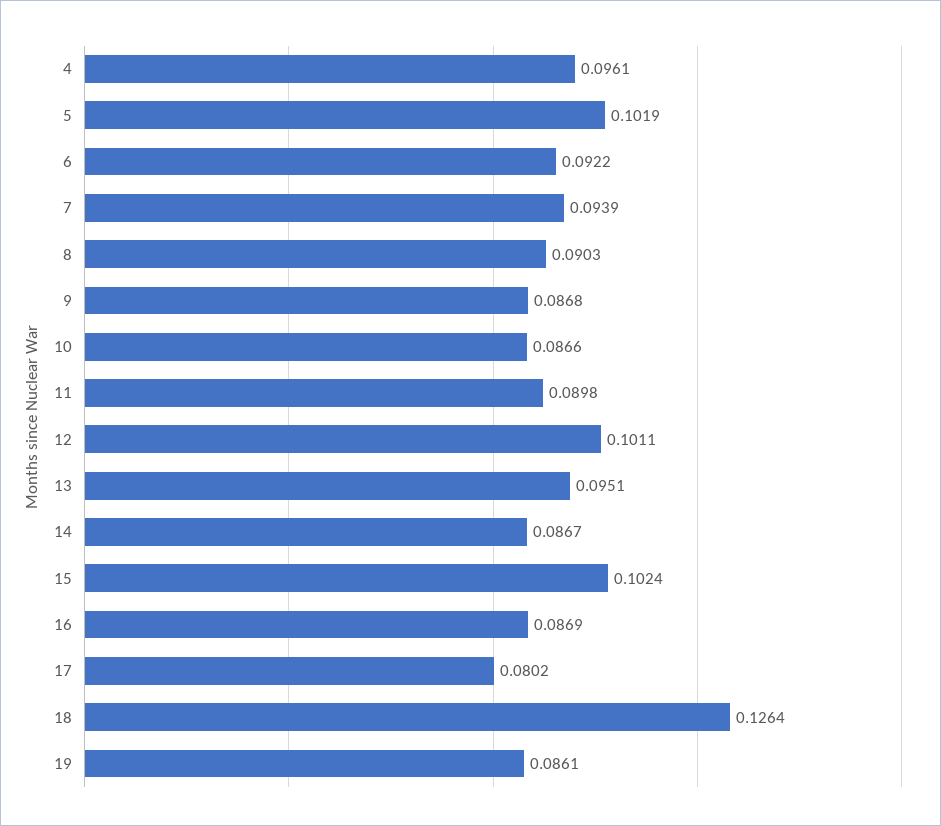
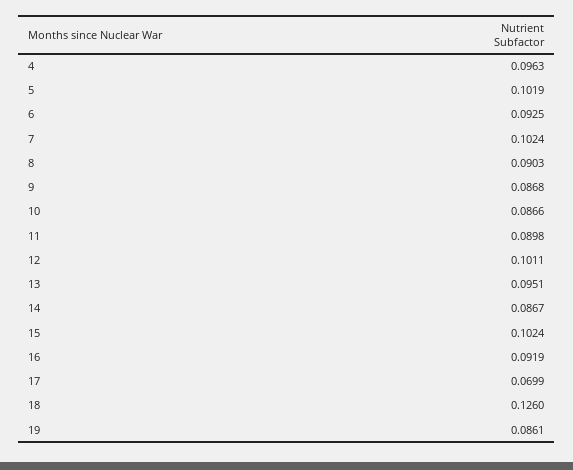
  {
-   "4": 0.0961,
+   "4": 0.0963,
    "5": 0.1019,
-   "6": 0.0922,
+   "6": 0.0925,
-   "7": 0.0939,
+   "7": 0.1024,
    "8": 0.0903,
    "9": 0.0868,
    "10": 0.0866,
    "11": 0.0898,
    "12": 0.1011,
    "13": 0.0951,
    "14": 0.0867,
    "15": 0.1024,
-   "16": 0.0869,
+   "16": 0.0919,
-   "17": 0.0802,
+   "17": 0.0699,
-   "18": 0.1264,
+   "18": 0.126,
    "19": 0.0861
  }

